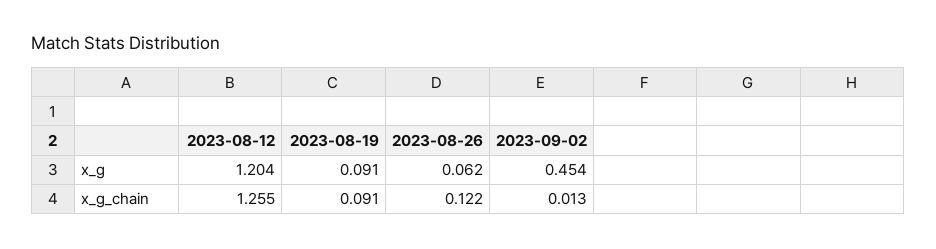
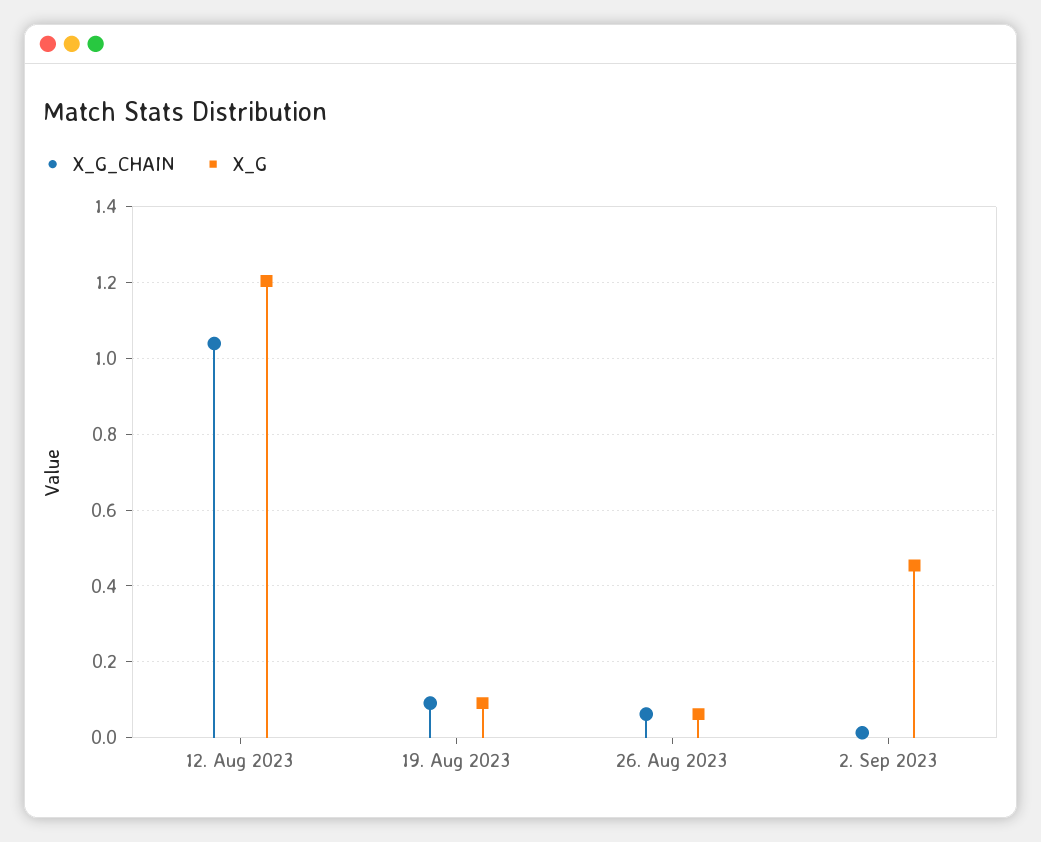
  {
    "x_g": {
      "2023-08-12": 1.204,
      "2023-08-19": 0.091,
      "2023-08-26": 0.062,
      "2023-09-02": 0.454
    },
    "x_g_chain": {
-     "2023-08-12": 1.255,
+     "2023-08-12": 1.04,
      "2023-08-19": 0.091,
-     "2023-08-26": 0.122,
+     "2023-08-26": 0.06,
      "2023-09-02": 0.013
    }
  }

